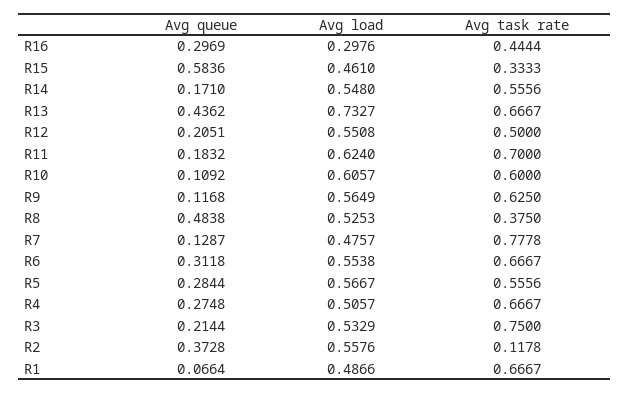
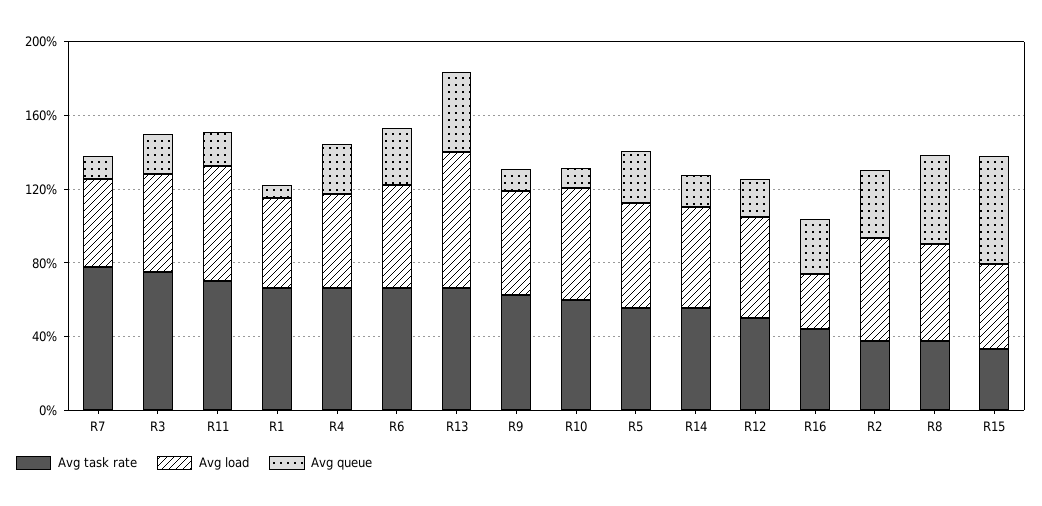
  {
    "Avg queue": {
      "R16": 0.2969,
      "R15": 0.5836,
      "R14": 0.171,
      "R13": 0.4362,
      "R12": 0.2051,
      "R11": 0.1832,
      "R10": 0.1092,
      "R9": 0.1168,
      "R8": 0.4838,
      "R7": 0.1287,
      "R6": 0.3118,
      "R5": 0.2844,
      "R4": 0.2748,
      "R3": 0.2144,
      "R2": 0.3728,
      "R1": 0.0664
    },
    "Avg load": {
      "R16": 0.2976,
      "R15": 0.461,
      "R14": 0.548,
      "R13": 0.7327,
      "R12": 0.5508,
      "R11": 0.624,
      "R10": 0.6057,
      "R9": 0.5649,
      "R8": 0.5253,
      "R7": 0.4757,
      "R6": 0.5538,
      "R5": 0.5667,
      "R4": 0.5057,
      "R3": 0.5329,
      "R2": 0.5576,
      "R1": 0.4866
    },
    "Avg task rate": {
      "R16": 0.4444,
      "R15": 0.3333,
      "R14": 0.5556,
      "R13": 0.6667,
      "R12": 0.5,
      "R11": 0.7,
      "R10": 0.6,
      "R9": 0.625,
      "R8": 0.375,
      "R7": 0.7778,
      "R6": 0.6667,
      "R5": 0.5556,
      "R4": 0.6667,
      "R3": 0.75,
-     "R2": 0.1178,
+     "R2": 0.4,
      "R1": 0.6667
    }
  }

